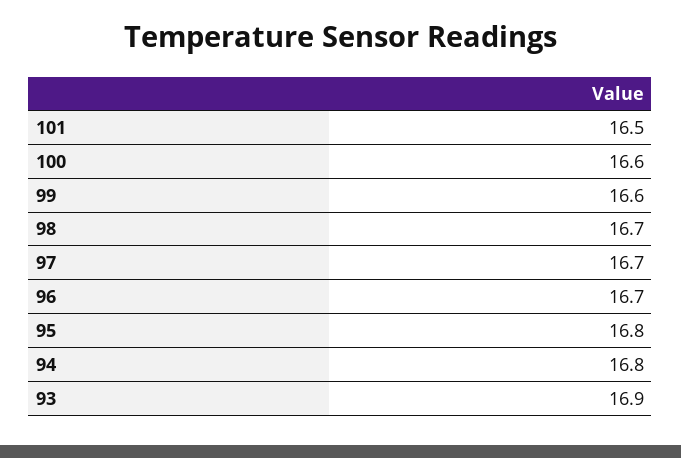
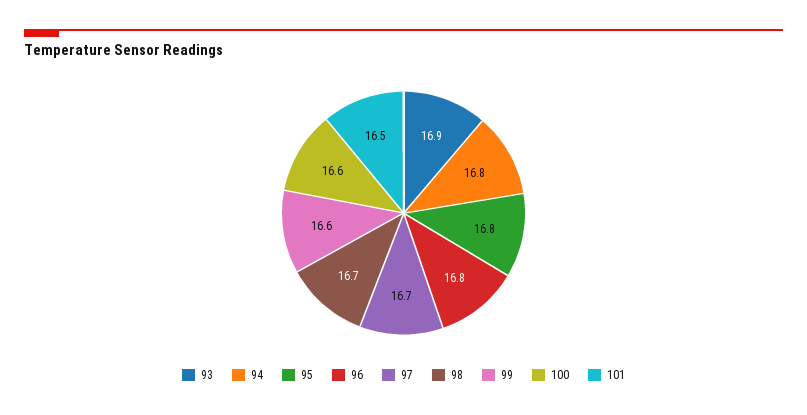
  {
    "101": 16.5,
    "100": 16.6,
    "99": 16.6,
    "98": 16.7,
    "97": 16.7,
-   "96": 16.7,
+   "96": 16.8,
    "95": 16.8,
    "94": 16.8,
    "93": 16.9
  }

